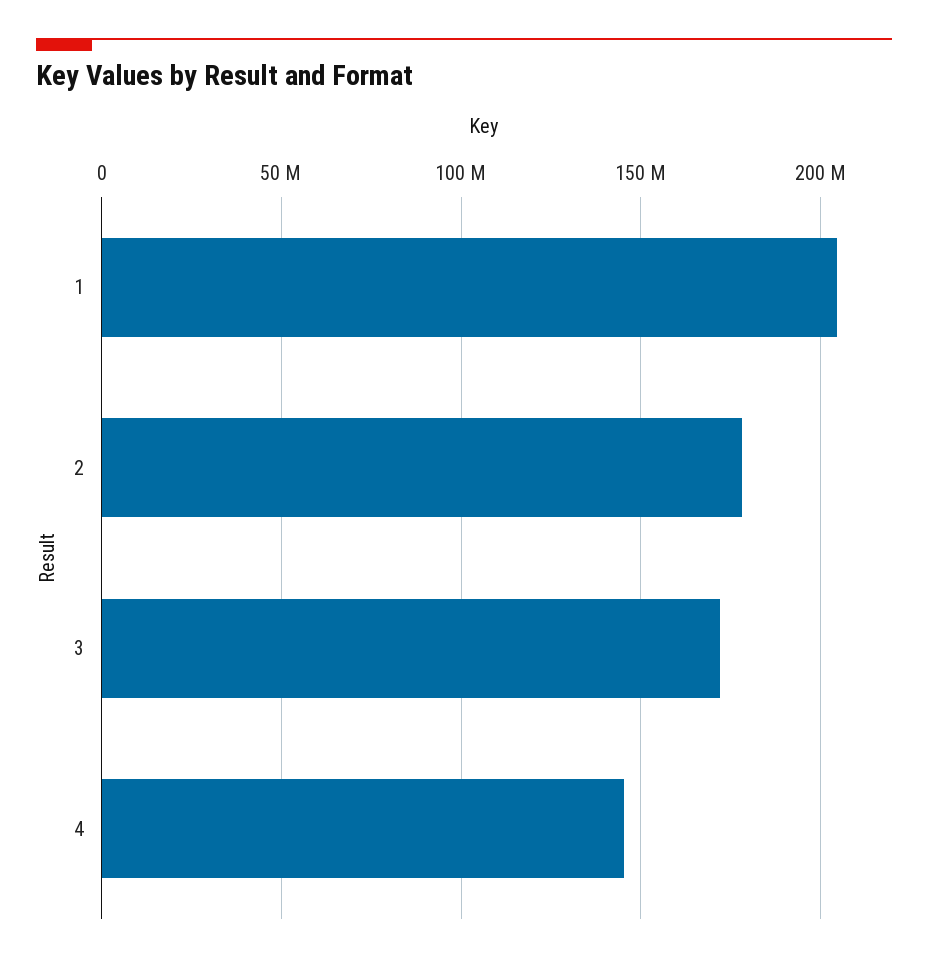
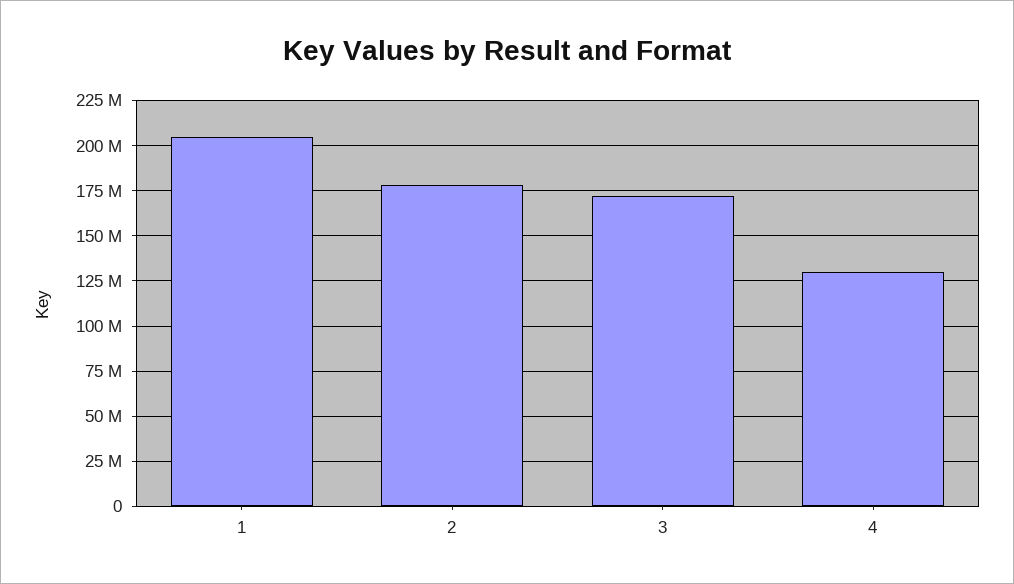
  {
    "1": 205000000,
    "2": 180000000,
    "3": 170000000,
-   "4": 145000000
+   "4": 130000000
  }

